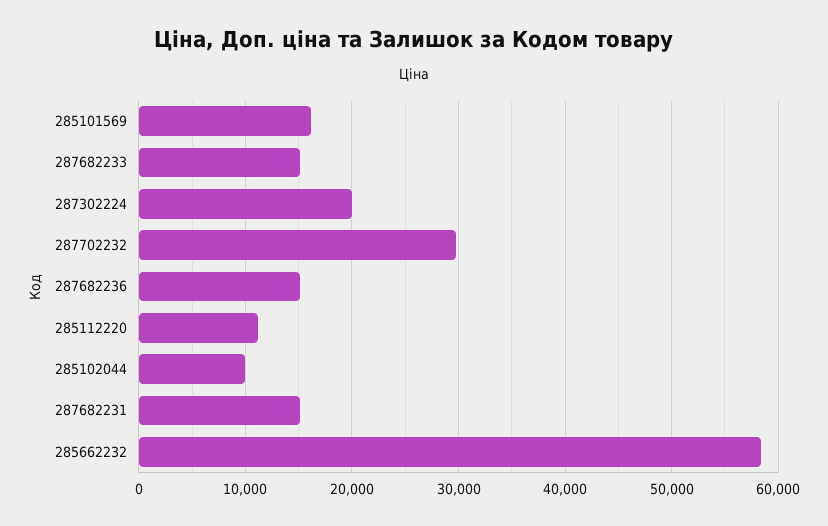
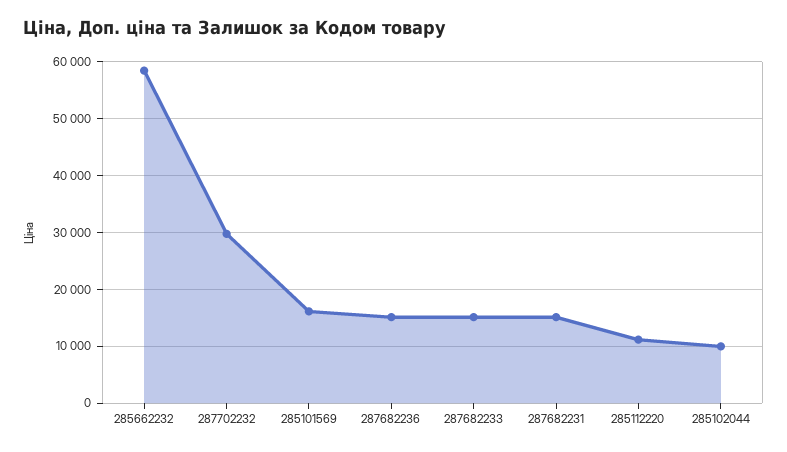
  {
    "285101569": 16000,
    "287682233": 15000,
-   "287302224": 20000,
    "287702232": 30000,
    "287682236": 15000,
    "285112220": 11000,
    "285102044": 10000,
    "287682231": 15000,
    "285662232": 58000
  }

